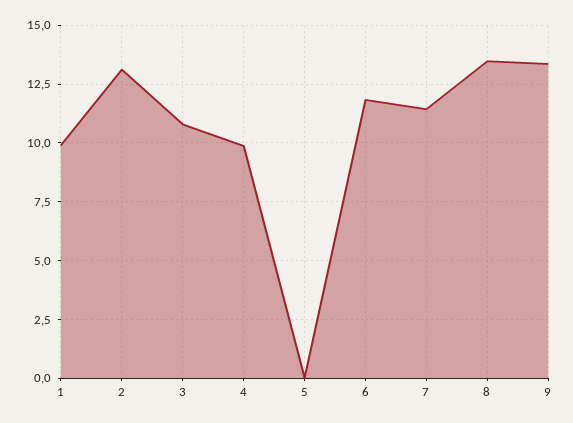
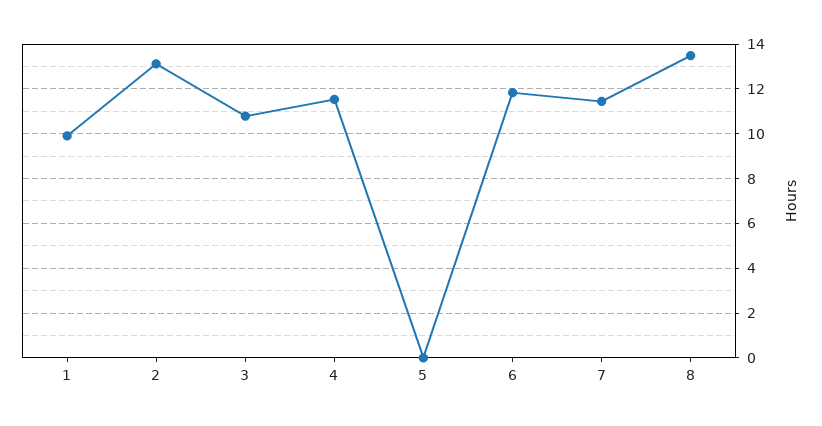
  {
    "1": 10,
    "2": 13,
    "3": 11,
-   "4": 10,
+   "4": 11.5,
    "5": 0,
    "6": 12,
    "7": 11.5,
-   "8": 13.5,
+   "8": 13.5
-   "9": 13.5
  }

